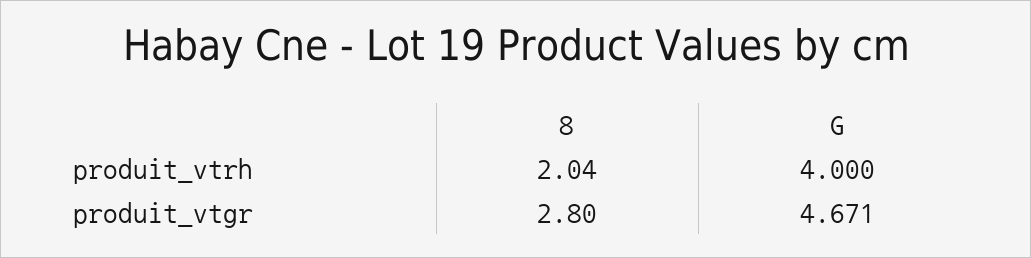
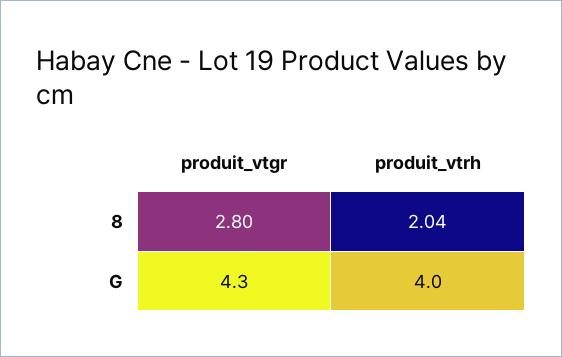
  {
    "8": {
      "produit_vtrh": 2.04,
      "produit_vtgr": 2.8
    },
    "G": {
      "produit_vtrh": 4,
-     "produit_vtgr": 4.671
+     "produit_vtgr": 4.3
    }
  }

